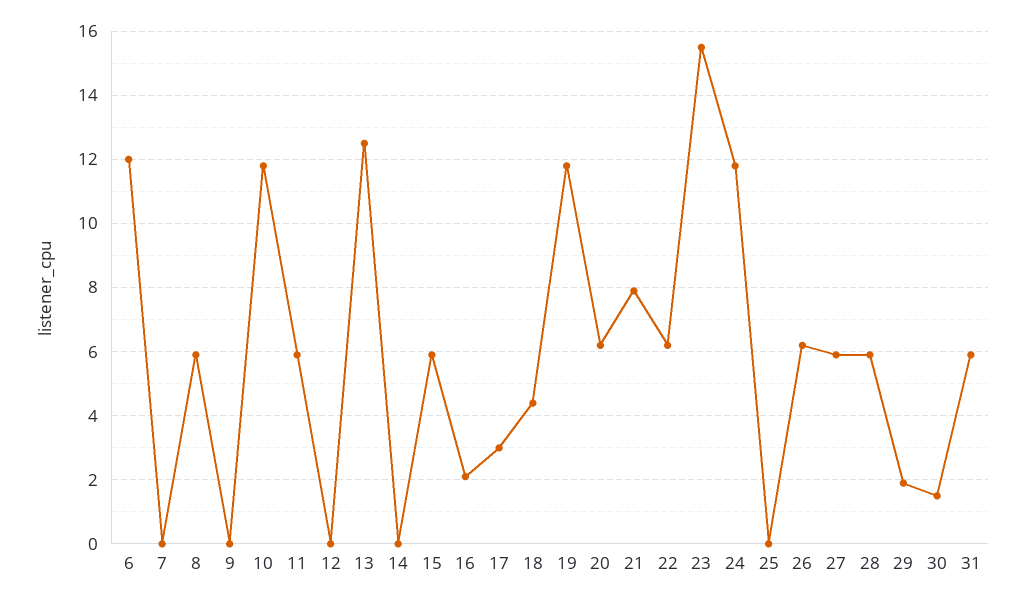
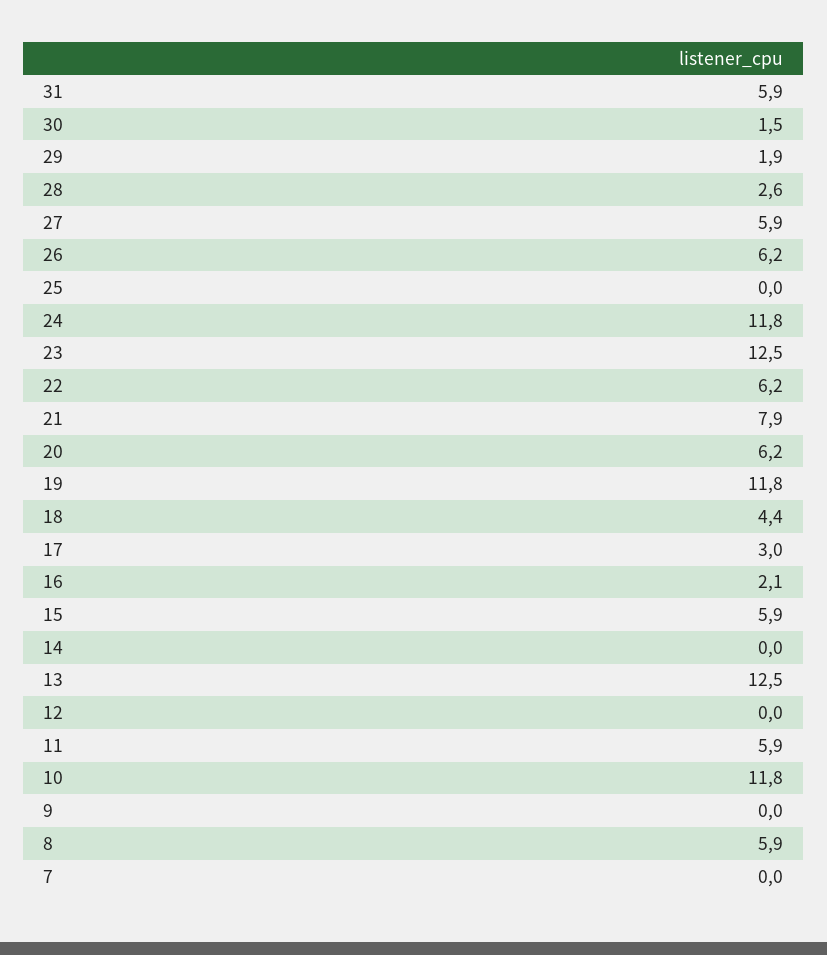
  {
-   "6": 12,
    "7": 0,
    "8": 5.9,
    "9": 0,
    "10": 11.8,
    "11": 5.9,
    "12": 0,
    "13": 12.5,
    "14": 0,
    "15": 5.9,
    "16": 2.1,
    "17": 3,
    "18": 4.4,
    "19": 11.8,
    "20": 6.2,
    "21": 7.9,
    "22": 6.2,
-   "23": 15.5,
+   "23": 12.5,
    "24": 11.8,
    "25": 0,
    "26": 6.2,
    "27": 5.9,
-   "28": 6,
+   "28": 2.6,
    "29": 1.9,
    "30": 1.5,
    "31": 5.9
  }

